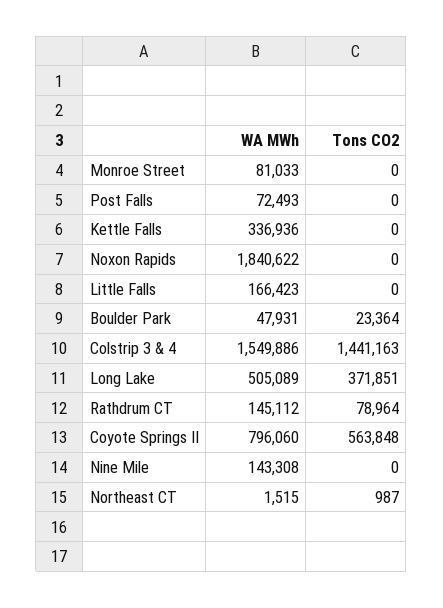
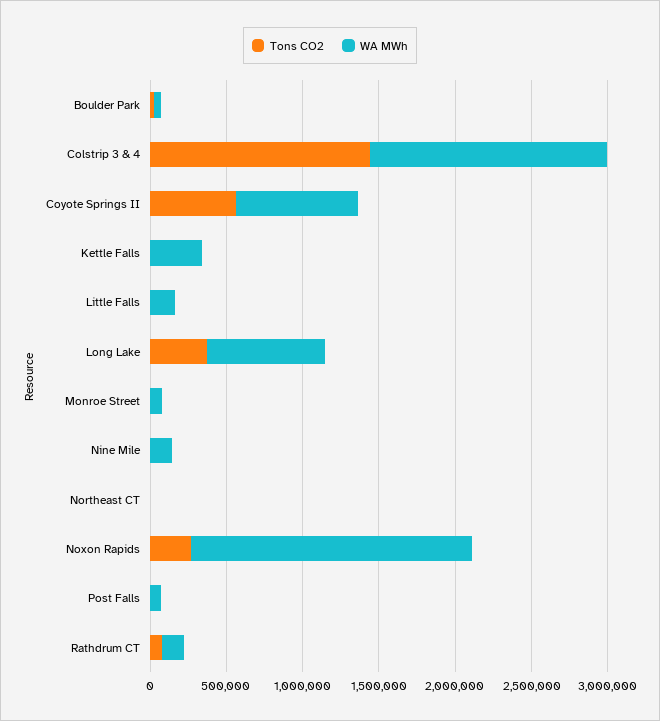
  {
    "WA MWh": {
      "Monroe Street": 81033,
      "Post Falls": 72493,
      "Kettle Falls": 336936,
      "Noxon Rapids": 1840622,
      "Little Falls": 166423,
      "Boulder Park": 47931,
      "Colstrip 3 & 4": 1549886,
-     "Long Lake": 505089,
+     "Long Lake": 800000,
      "Rathdrum CT": 145112,
      "Coyote Springs II": 796060,
      "Nine Mile": 143308,
      "Northeast CT": 1515
    },
    "Tons CO2": {
      "Monroe Street": 0,
      "Post Falls": 0,
      "Kettle Falls": 0,
-     "Noxon Rapids": 0,
+     "Noxon Rapids": 300000,
      "Little Falls": 0,
      "Boulder Park": 23364,
      "Colstrip 3 & 4": 1441163,
      "Long Lake": 371851,
      "Rathdrum CT": 78964,
      "Coyote Springs II": 563848,
      "Nine Mile": 0,
      "Northeast CT": 987
    }
  }

